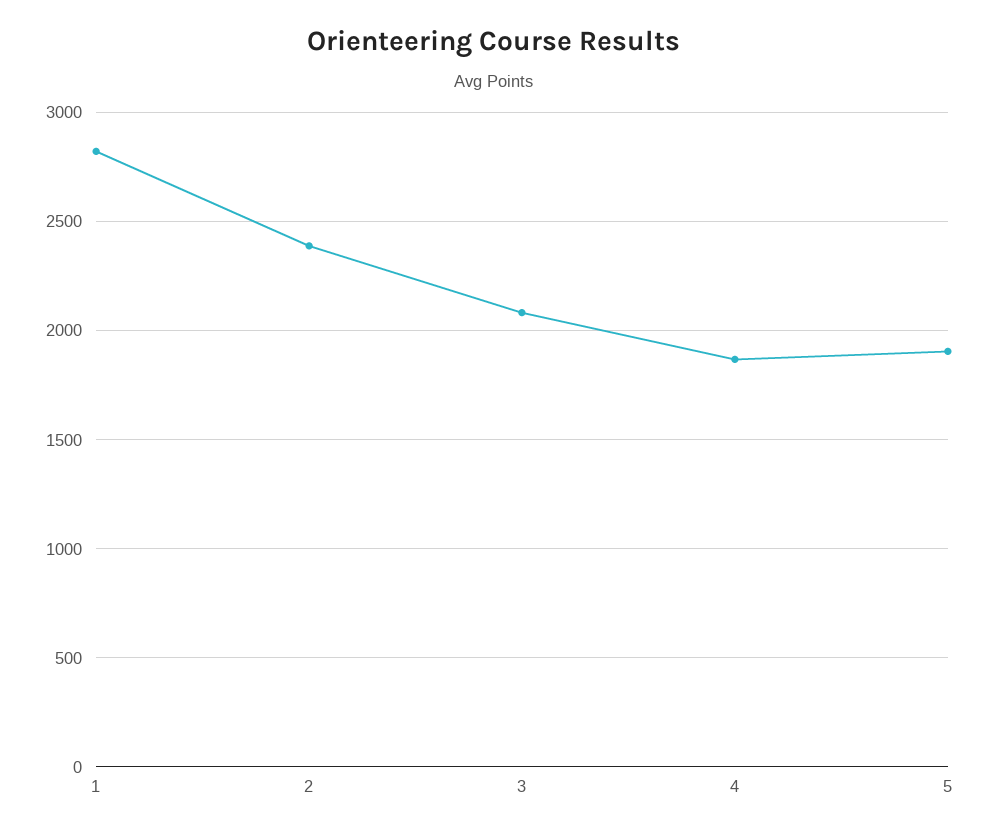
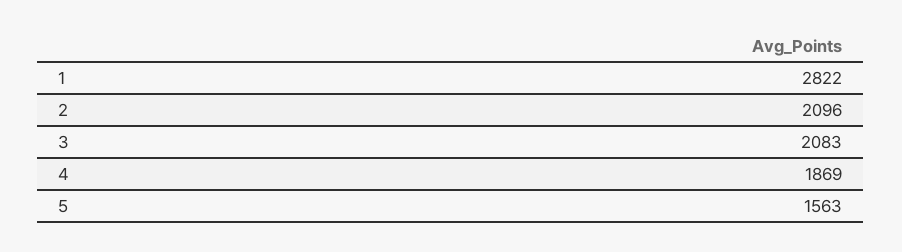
  {
    "1": 2822,
-   "2": 2400,
+   "2": 2096,
    "3": 2083,
    "4": 1869,
-   "5": 1900
+   "5": 1563
  }

